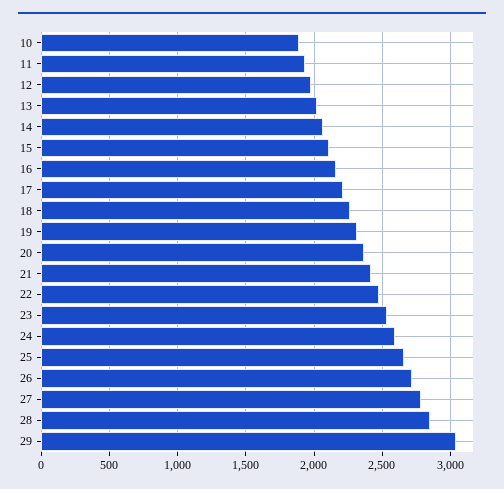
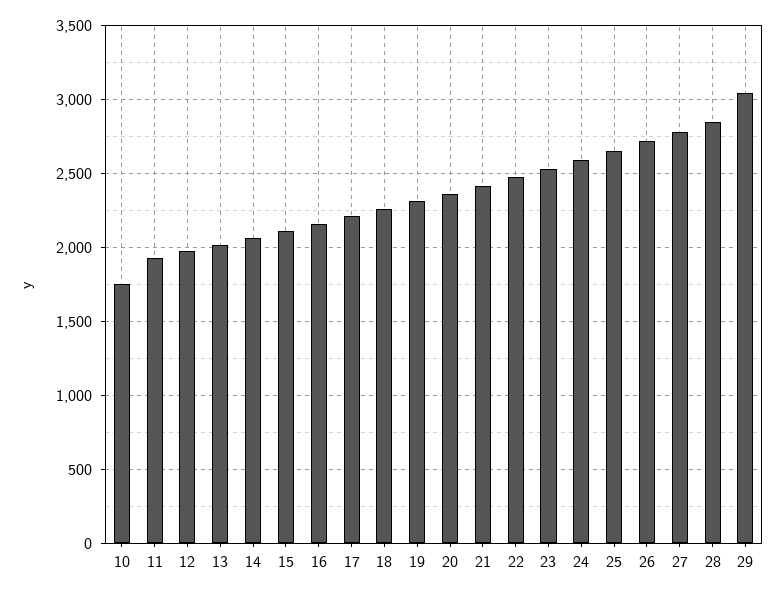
  {
-   "10": 1900,
+   "10": 1750,
    "11": 1950,
    "12": 1950,
    "13": 2000,
    "14": 2050,
    "15": 2100,
    "16": 2150,
    "17": 2200,
    "18": 2250,
    "19": 2300,
    "20": 2350,
    "21": 2400,
    "22": 2500,
    "23": 2550,
    "24": 2600,
    "25": 2650,
    "26": 2700,
    "27": 2800,
    "28": 2850,
    "29": 3050
  }

